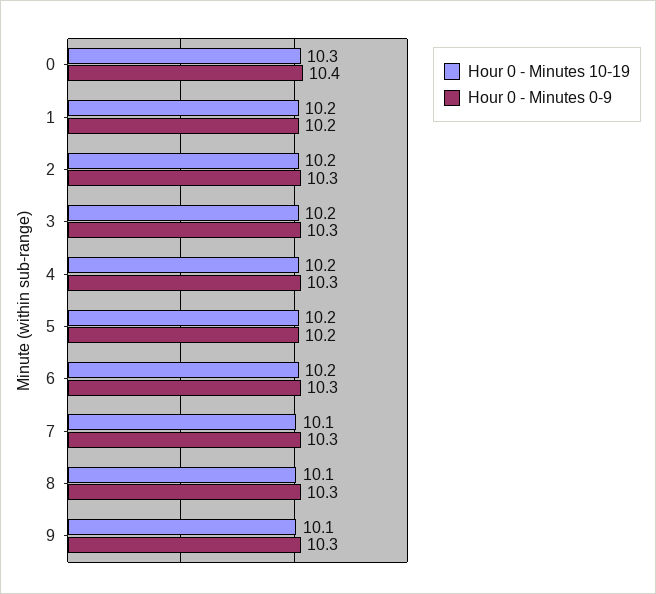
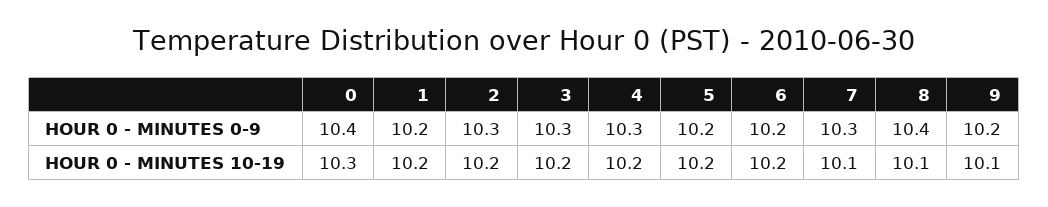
  {
    "Hour 0 - Minutes 10-19": {
      "0": 10.3,
      "1": 10.2,
      "2": 10.2,
      "3": 10.2,
      "4": 10.2,
      "5": 10.2,
      "6": 10.2,
      "7": 10.1,
      "8": 10.1,
      "9": 10.1
    },
    "Hour 0 - Minutes 0-9": {
      "0": 10.4,
      "1": 10.2,
      "2": 10.3,
      "3": 10.3,
      "4": 10.3,
      "5": 10.2,
-     "6": 10.3,
+     "6": 10.2,
      "7": 10.3,
-     "8": 10.3,
+     "8": 10.4,
-     "9": 10.3
+     "9": 10.2
    }
  }

